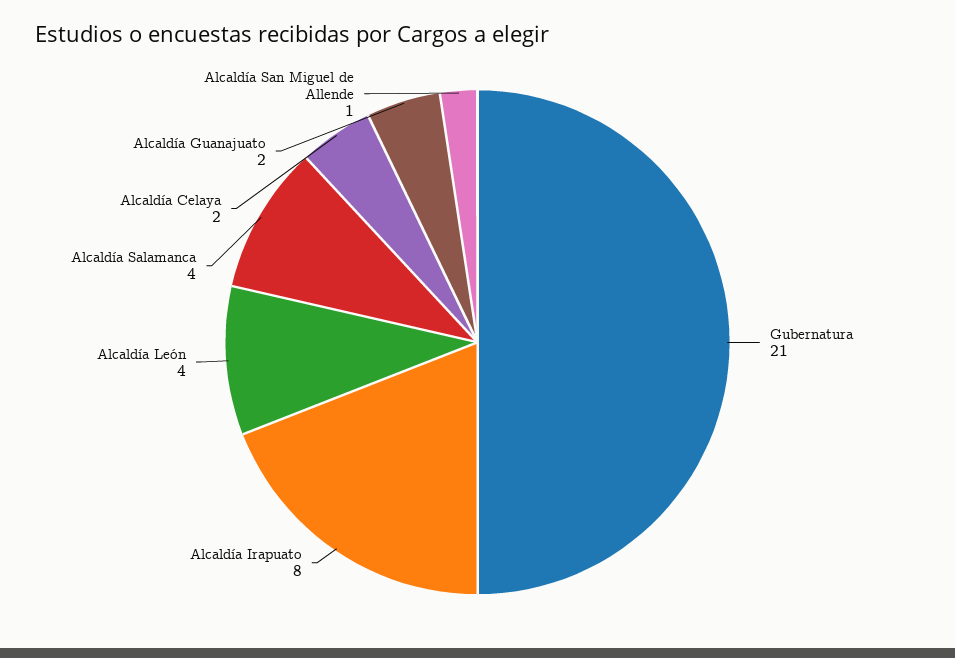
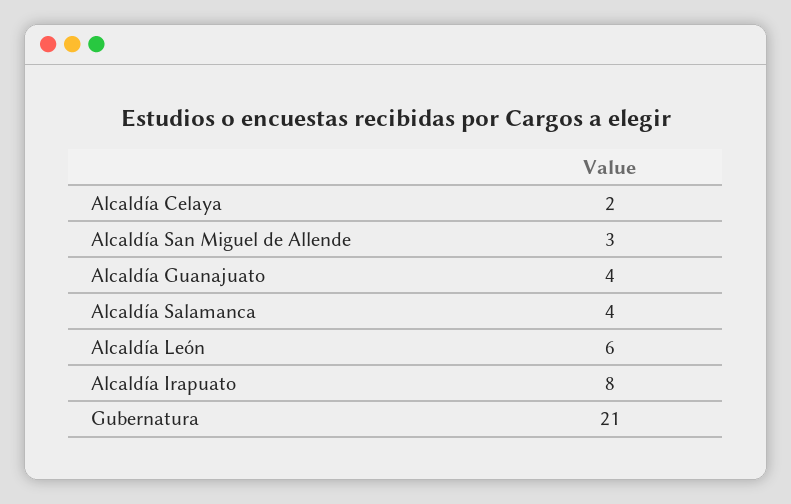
  {
    "Gubernatura": 21,
    "Alcaldía Irapuato": 8,
-   "Alcaldía León": 4,
+   "Alcaldía León": 6,
    "Alcaldía Salamanca": 4,
    "Alcaldía Celaya": 2,
-   "Alcaldía Guanajuato": 2,
+   "Alcaldía Guanajuato": 4,
-   "Alcaldía San Miguel de Allende": 1
+   "Alcaldía San Miguel de Allende": 3
  }

